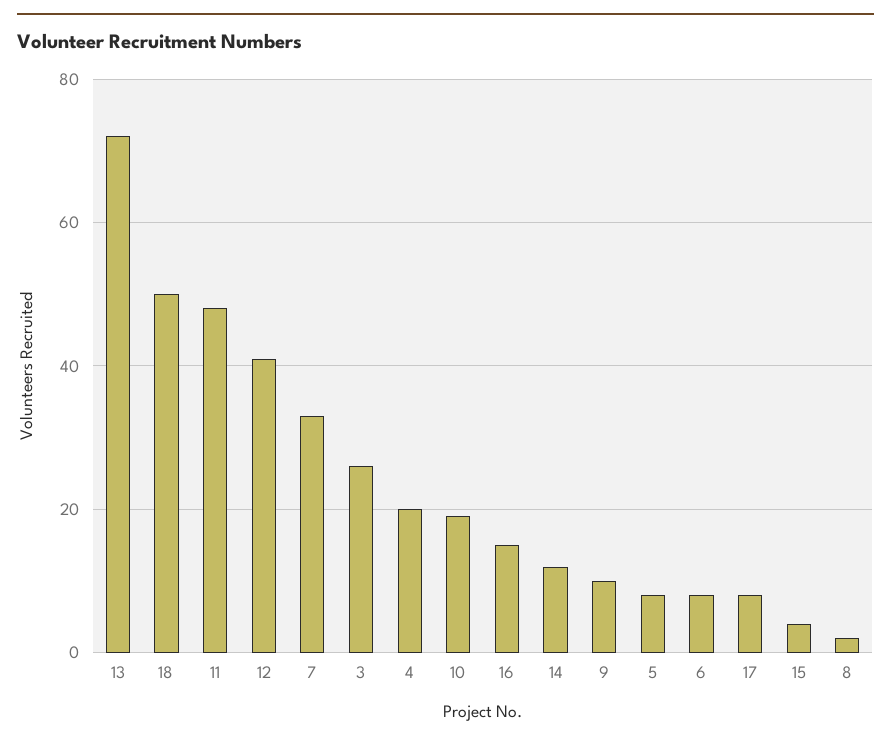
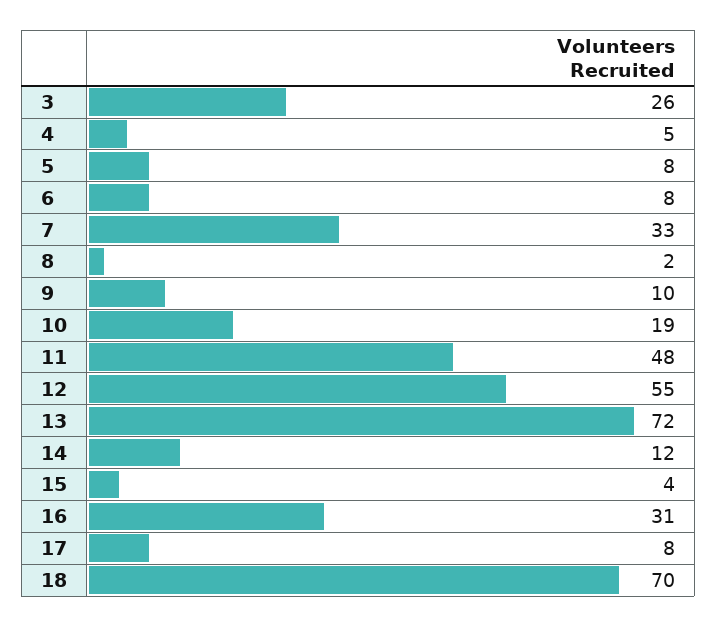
  {
    "13": 72,
-   "18": 50,
+   "18": 70,
    "11": 48,
-   "12": 40,
+   "12": 55,
    "7": 33,
    "3": 26,
-   "4": 20,
+   "4": 5,
    "10": 19,
-   "16": 15,
+   "16": 31,
    "14": 12,
    "9": 10,
    "5": 8,
    "6": 8,
    "17": 8,
    "15": 4,
    "8": 2
  }

